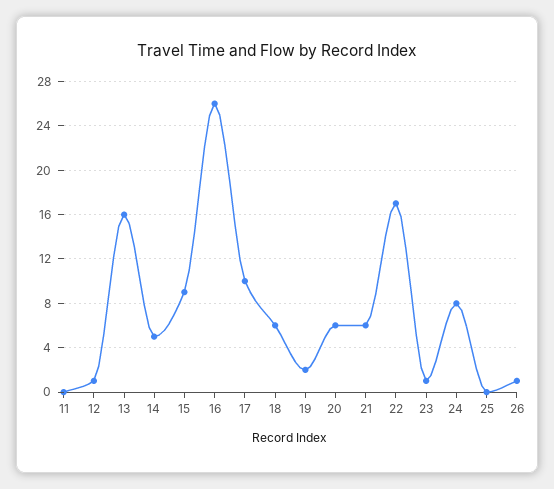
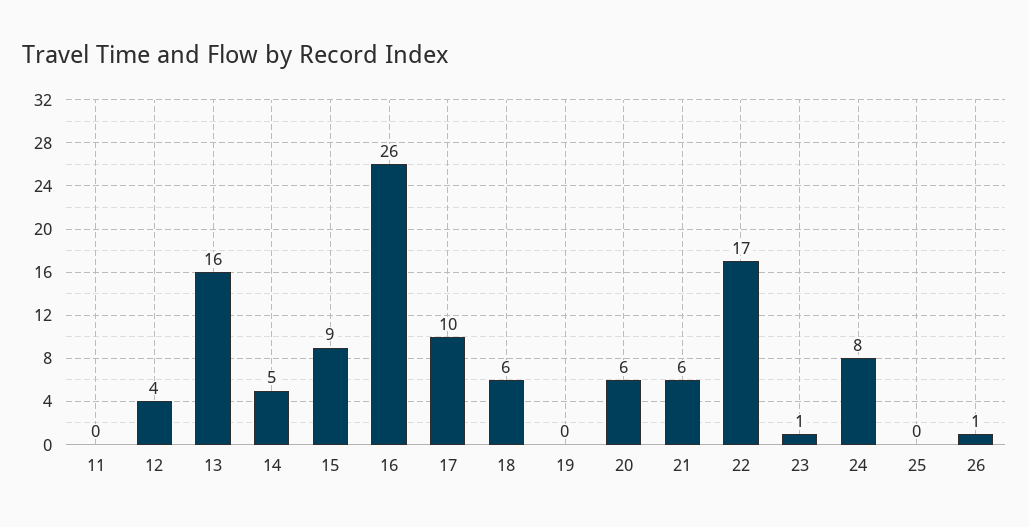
  {
    "11": 0,
-   "12": 1,
+   "12": 4,
    "13": 16,
    "14": 5,
    "15": 9,
    "16": 26,
    "17": 10,
    "18": 6,
-   "19": 2,
+   "19": 0,
    "20": 6,
    "21": 6,
    "22": 17,
    "23": 1,
    "24": 8,
    "25": 0,
    "26": 1
  }

